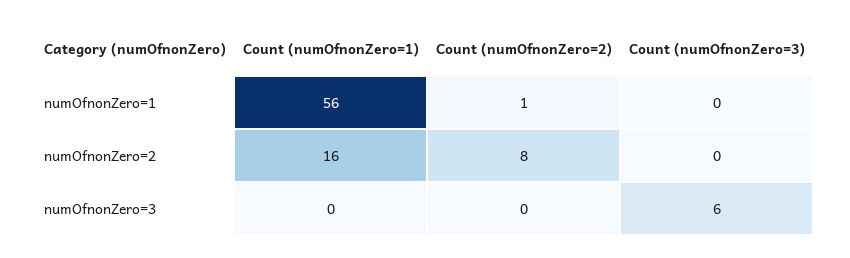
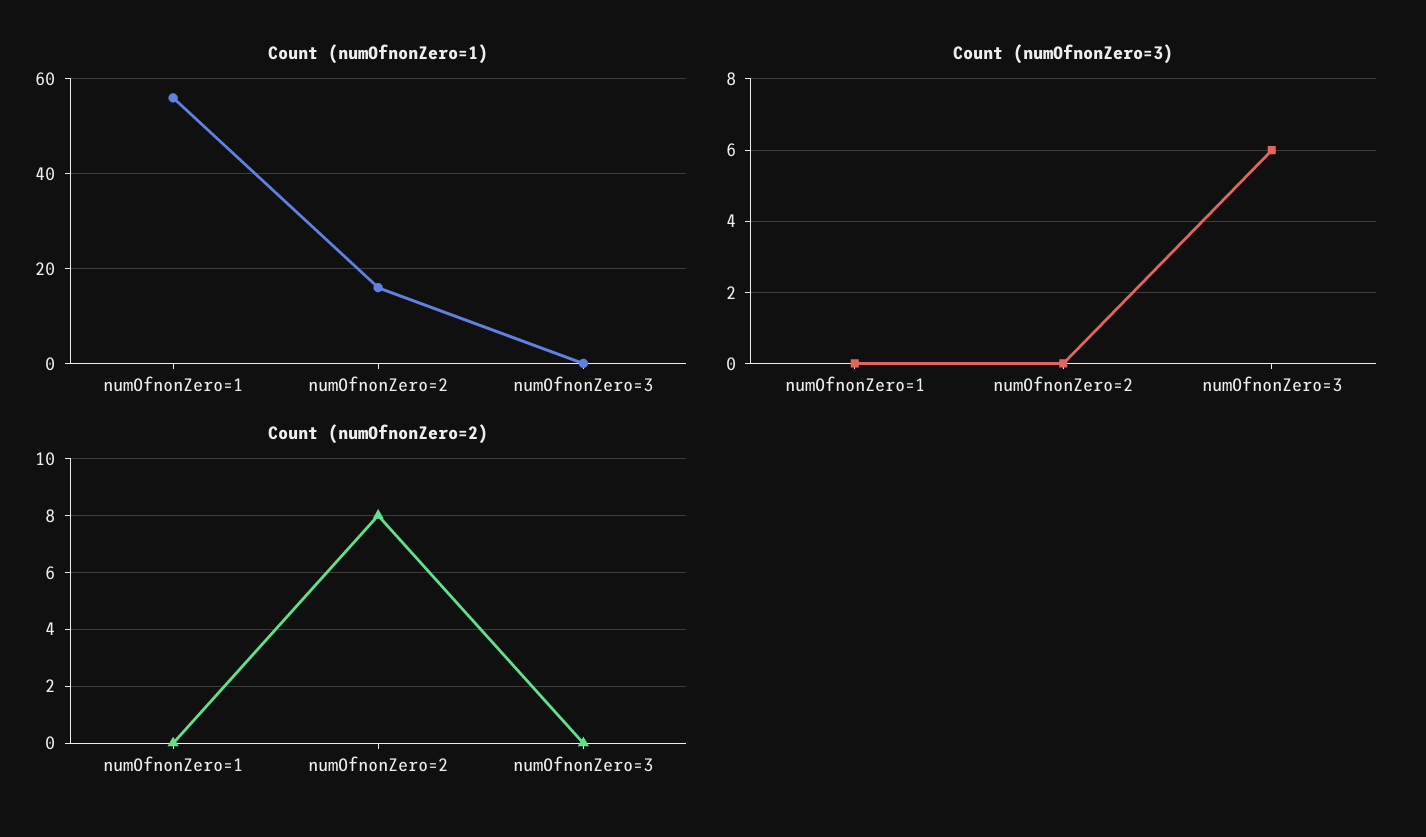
  {
    "Count (numOfnonZero=1)": {
      "numOfnonZero=1": 56,
      "numOfnonZero=2": 16,
      "numOfnonZero=3": 0
    },
    "Count (numOfnonZero=2)": {
-     "numOfnonZero=1": 1,
+     "numOfnonZero=1": 0,
      "numOfnonZero=2": 8,
      "numOfnonZero=3": 0
    },
    "Count (numOfnonZero=3)": {
      "numOfnonZero=1": 0,
      "numOfnonZero=2": 0,
      "numOfnonZero=3": 6
    }
  }

